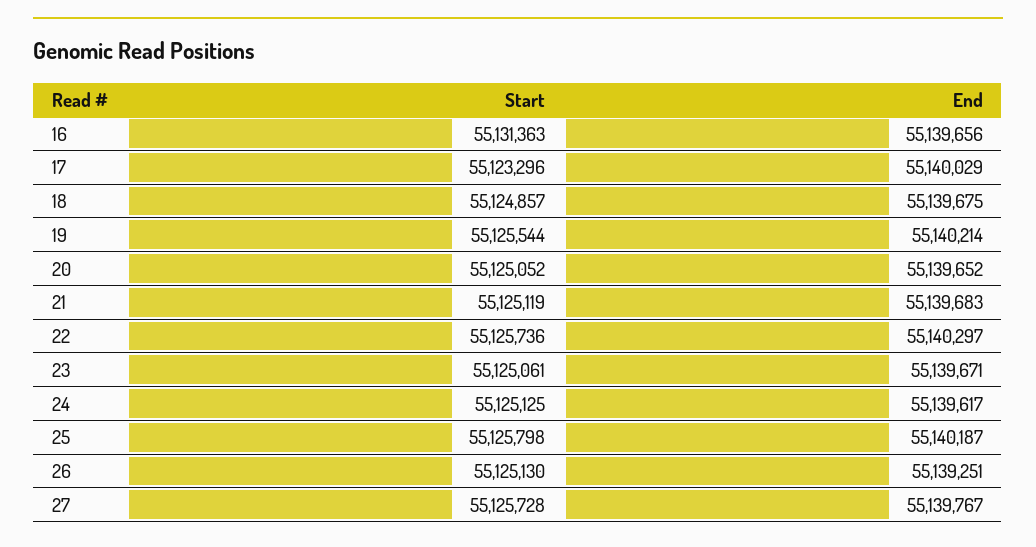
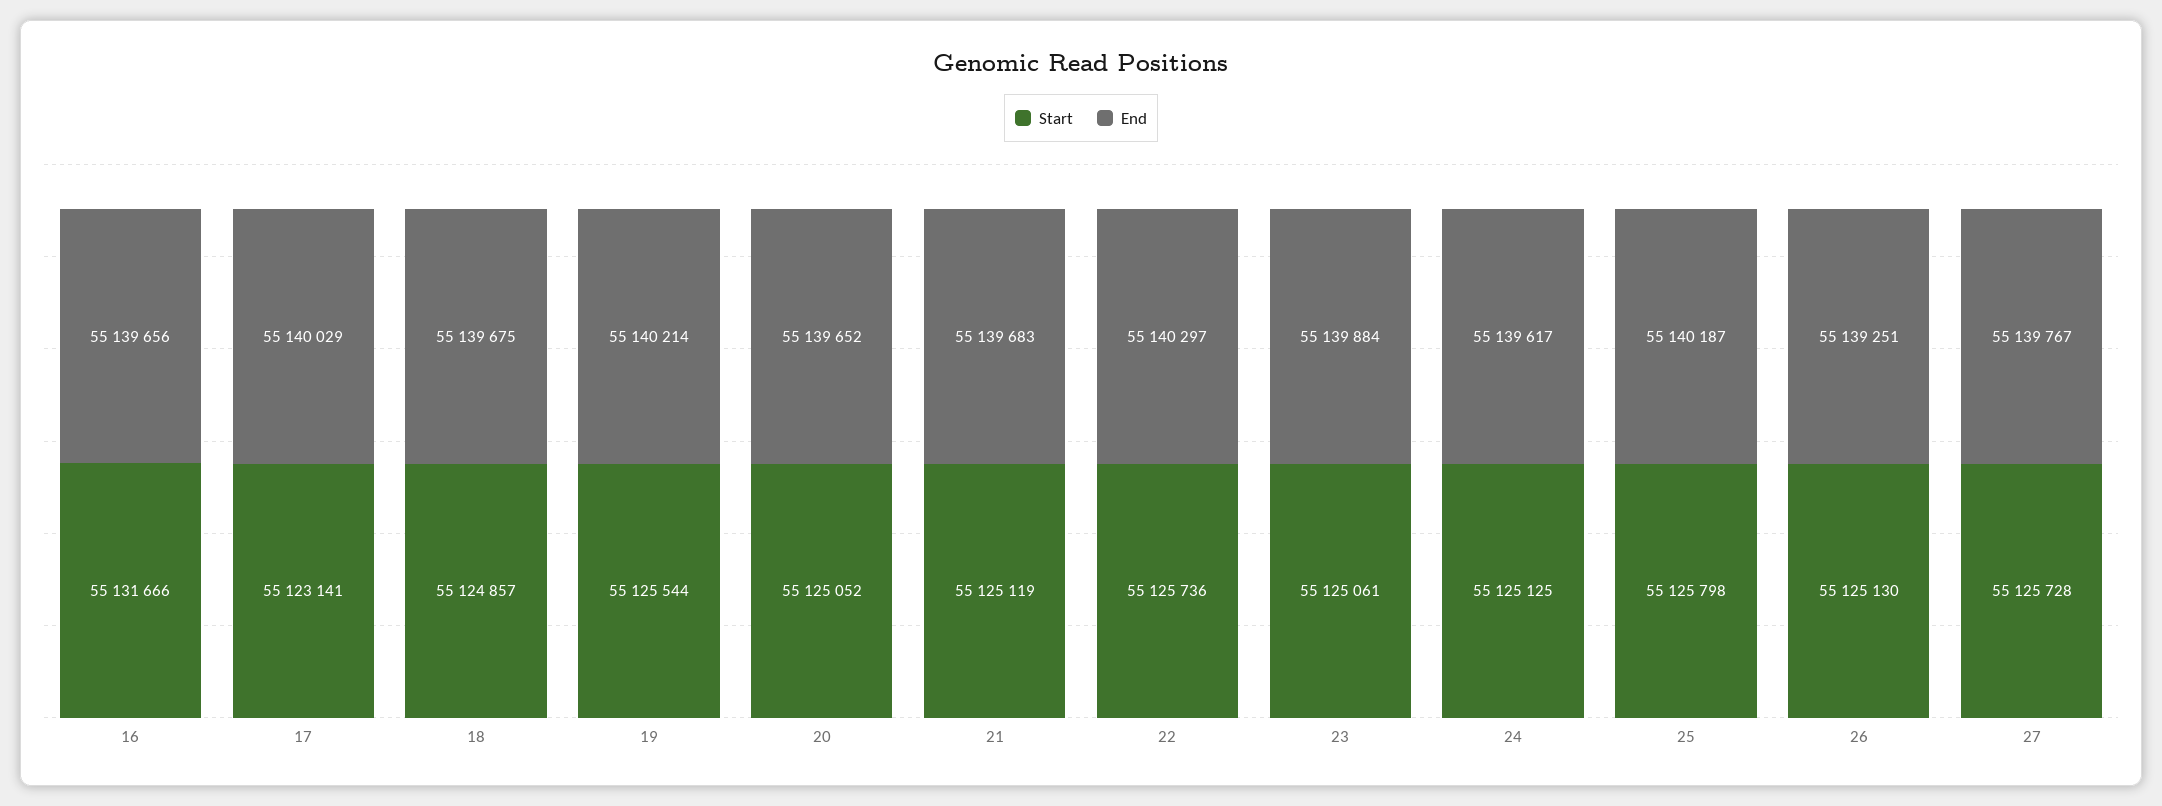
  {
    "Start": {
-     "16": 55131363,
+     "16": 55131666,
-     "17": 55123296,
+     "17": 55123141,
      "18": 55124857,
      "19": 55125544,
      "20": 55125052,
      "21": 55125119,
      "22": 55125736,
      "23": 55125061,
      "24": 55125125,
      "25": 55125798,
      "26": 55125130,
      "27": 55125728
    },
    "End": {
      "16": 55139656,
      "17": 55140029,
      "18": 55139675,
      "19": 55140214,
      "20": 55139652,
      "21": 55139683,
      "22": 55140297,
-     "23": 55139671,
+     "23": 55139884,
      "24": 55139617,
      "25": 55140187,
      "26": 55139251,
      "27": 55139767
    }
  }

